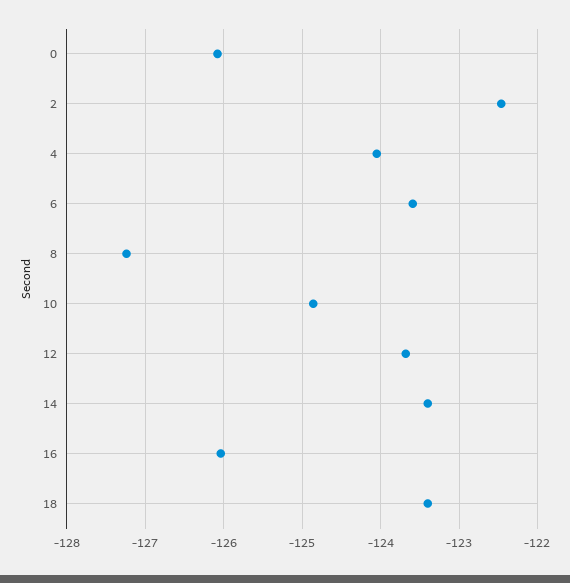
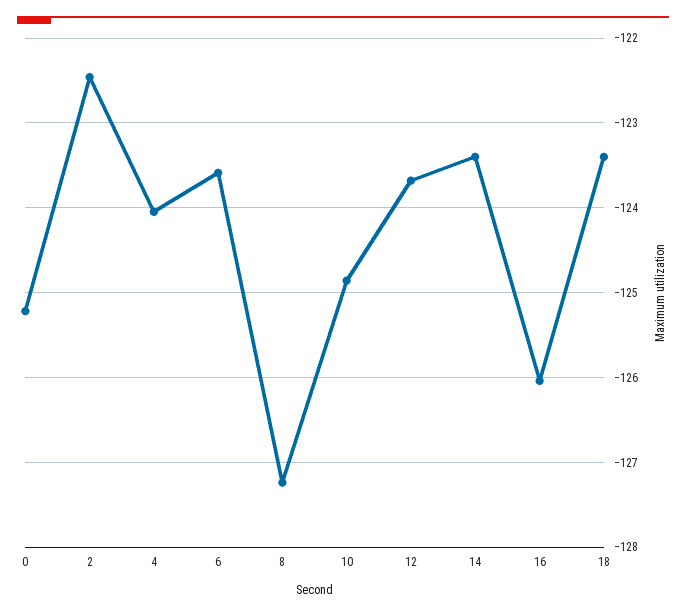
  {
-   "0": -126.1,
+   "0": -125.2,
    "2": -122.5,
    "4": -124.1,
    "6": -123.6,
    "8": -127.2,
    "10": -124.9,
    "12": -123.7,
    "14": -123.4,
    "16": -126,
    "18": -123.4
  }

